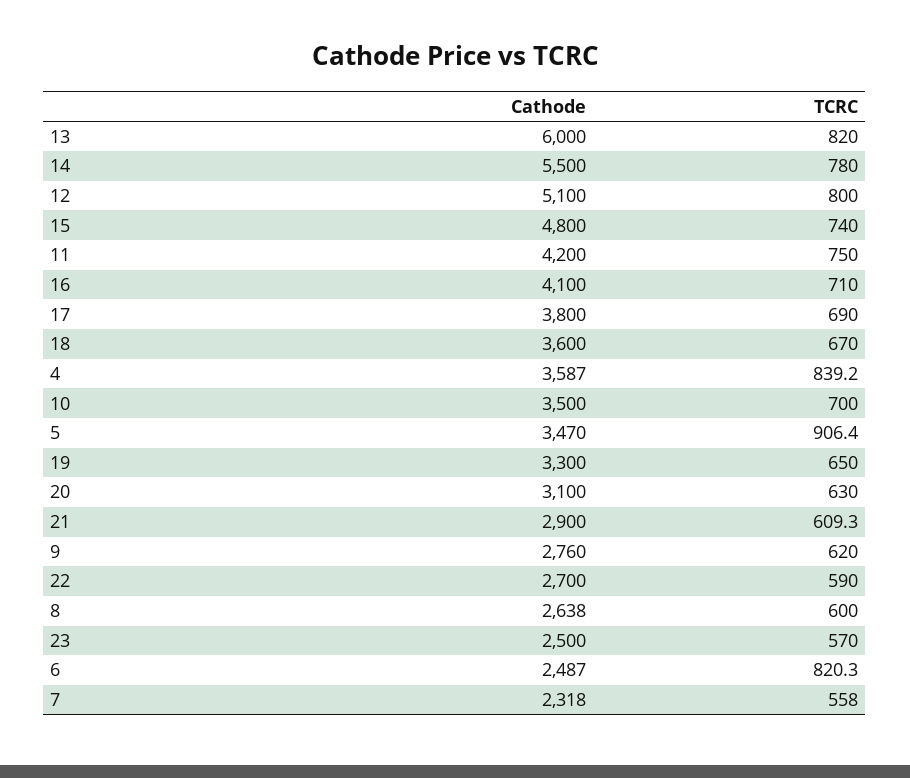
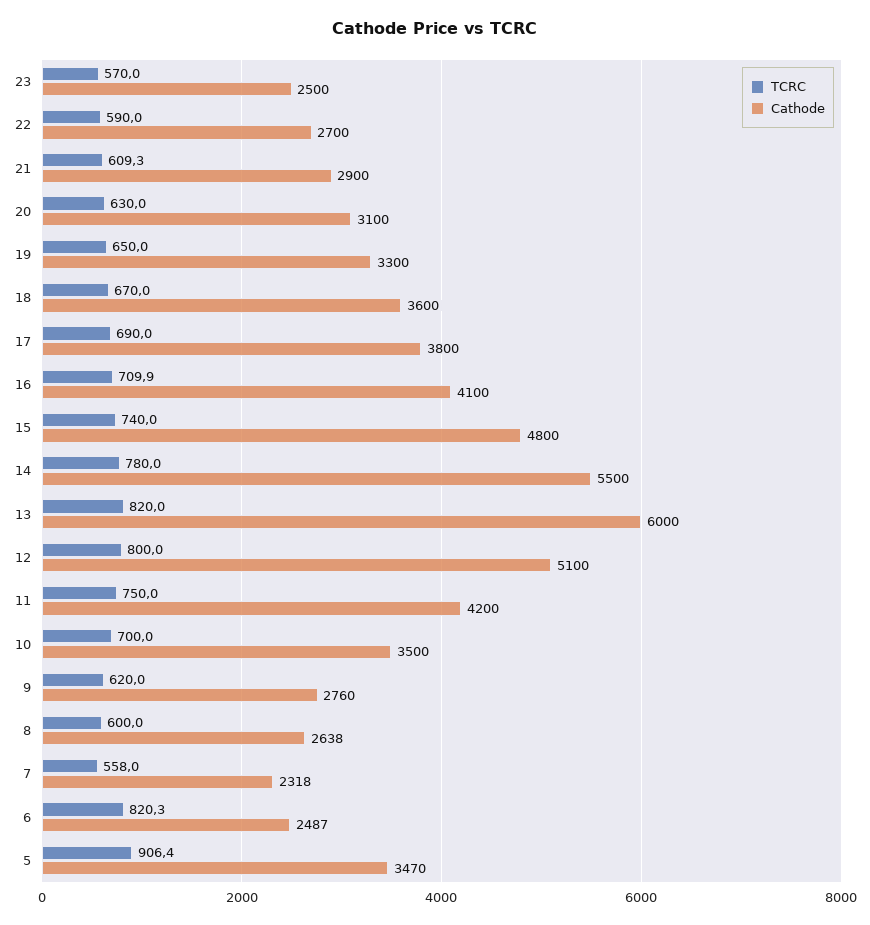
  {
    "Cathode": {
      "13": 6000,
      "14": 5500,
      "12": 5100,
      "15": 4800,
      "11": 4200,
      "16": 4100,
      "17": 3800,
      "18": 3600,
-     "4": 3587,
      "10": 3500,
      "5": 3470,
      "19": 3300,
      "20": 3100,
      "21": 2900,
      "9": 2760,
      "22": 2700,
      "8": 2638,
      "23": 2500,
      "6": 2487,
      "7": 2318
    },
    "TCRC": {
      "13": 820,
      "14": 780,
      "12": 800,
      "15": 740,
      "11": 750,
-     "16": 710,
+     "16": 709.9,
      "17": 690,
      "18": 670,
-     "4": 839.2,
      "10": 700,
      "5": 906.4,
      "19": 650,
      "20": 630,
      "21": 609.3,
      "9": 620,
      "22": 590,
      "8": 600,
      "23": 570,
      "6": 820.3,
      "7": 558
    }
  }

